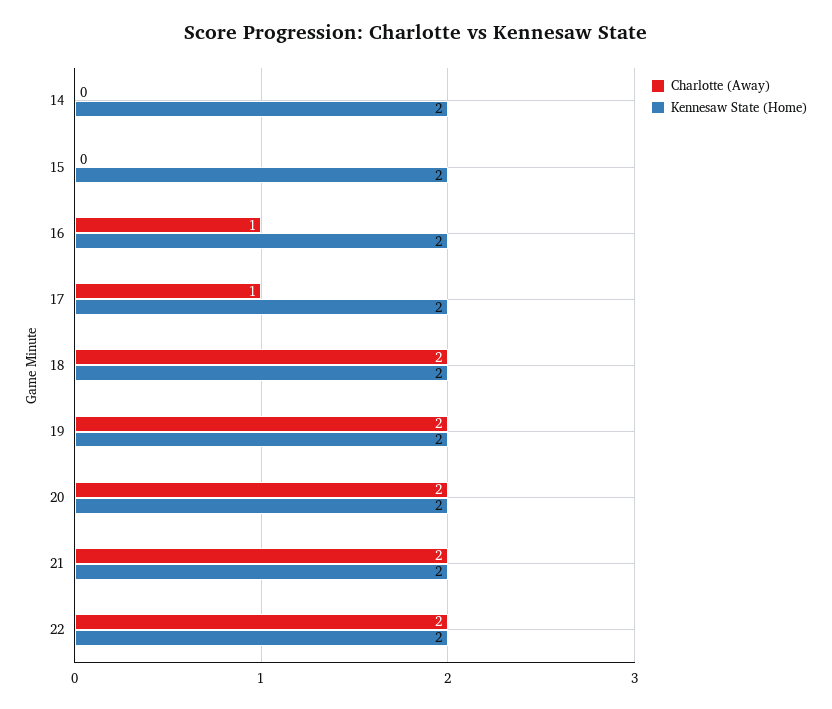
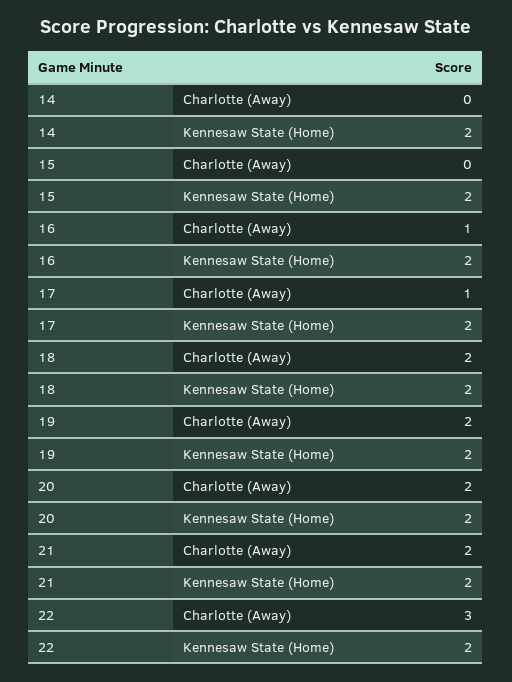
  {
    "Charlotte (Away)": {
      "14": 0,
      "15": 0,
      "16": 1,
      "17": 1,
      "18": 2,
      "19": 2,
      "20": 2,
      "21": 2,
-     "22": 2
+     "22": 3
    },
    "Kennesaw State (Home)": {
      "14": 2,
      "15": 2,
      "16": 2,
      "17": 2,
      "18": 2,
      "19": 2,
      "20": 2,
      "21": 2,
      "22": 2
    }
  }

